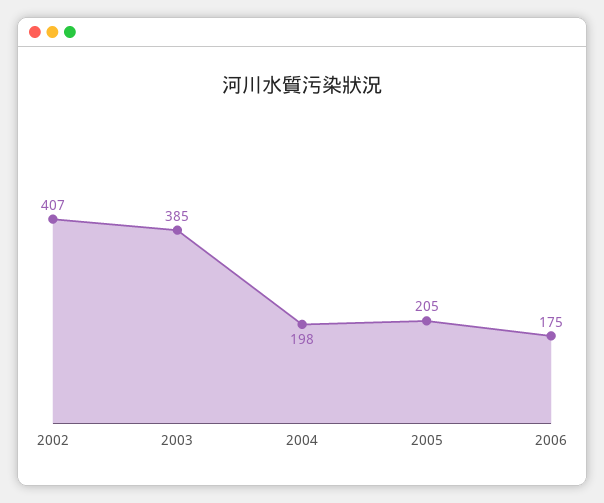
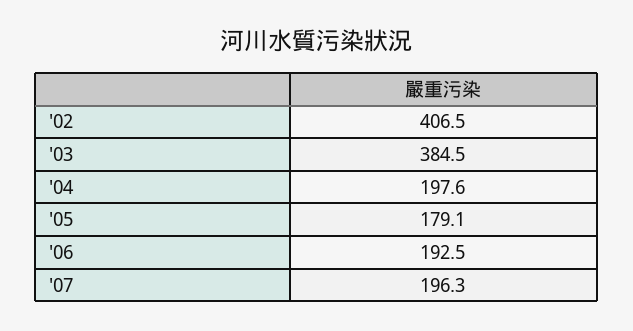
  {
    "2002": 406.5,
    "2003": 384.5,
    "2004": 197.6,
-   "2005": 205,
+   "2005": 179.1,
-   "2006": 175
+   "2006": 192.5,
+   "'07": 196.3
  }

